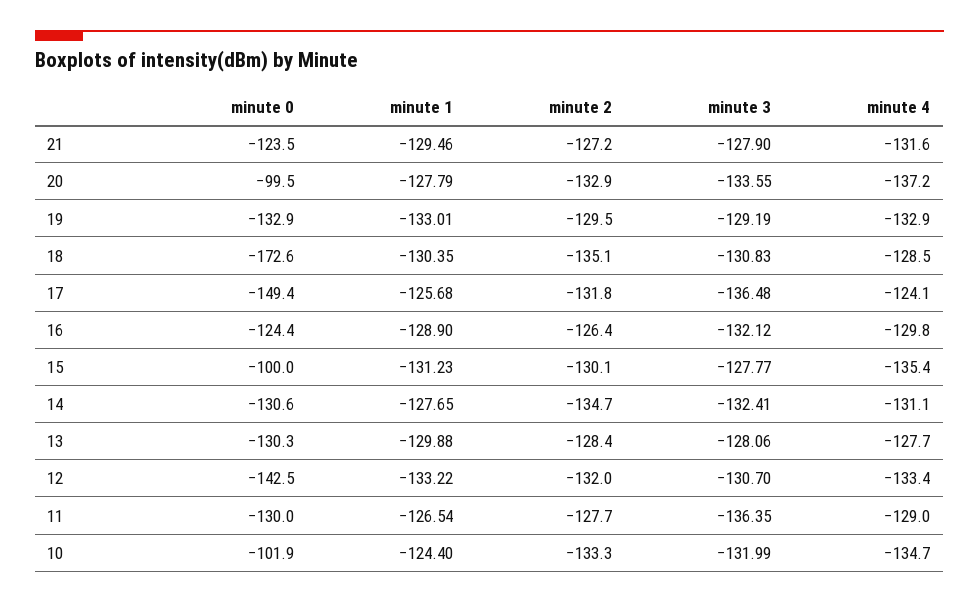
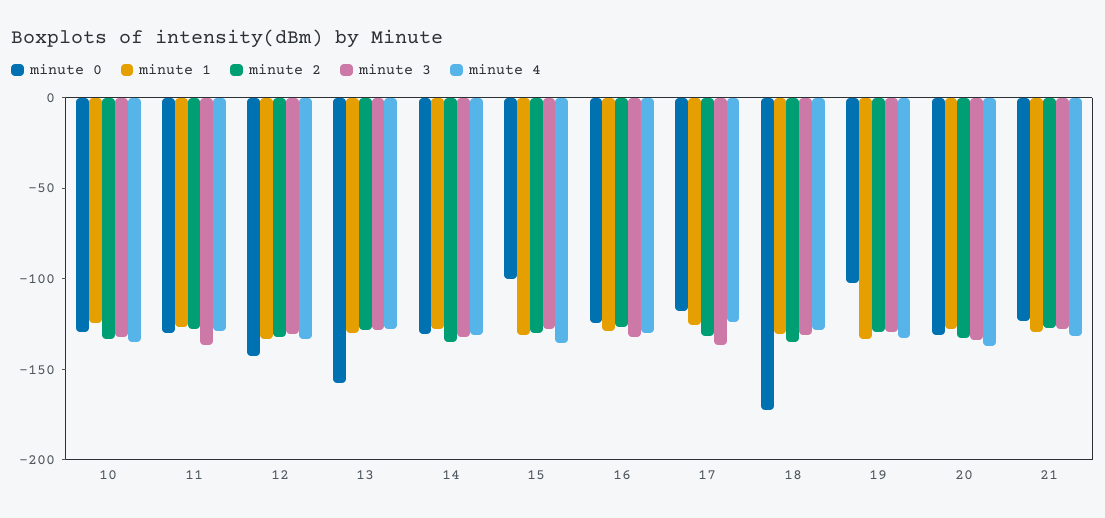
  {
    "minute 0": {
      "21": -123.5,
-     "20": -99.5,
+     "20": -130,
-     "19": -132.9,
+     "19": -100,
      "18": -172.6,
-     "17": -149.4,
+     "17": -120,
      "16": -124.4,
      "15": -100,
      "14": -130.6,
-     "13": -130.3,
+     "13": -160,
      "12": -142.5,
      "11": -130,
-     "10": -101.9
+     "10": -130
    },
    "minute 1": {
      "21": -129.46,
      "20": -127.79,
      "19": -133.01,
      "18": -130.35,
      "17": -125.68,
      "16": -128.9,
      "15": -131.23,
      "14": -127.65,
      "13": -129.88,
      "12": -133.22,
      "11": -126.54,
      "10": -124.4
    },
    "minute 2": {
      "21": -127.2,
      "20": -132.9,
      "19": -129.5,
      "18": -135.1,
      "17": -131.8,
      "16": -126.4,
      "15": -130.1,
      "14": -134.7,
      "13": -128.4,
      "12": -132,
      "11": -127.7,
      "10": -133.3
    },
    "minute 3": {
      "21": -127.9,
      "20": -133.55,
      "19": -129.19,
      "18": -130.83,
      "17": -136.48,
      "16": -132.12,
      "15": -127.77,
      "14": -132.41,
      "13": -128.06,
      "12": -130.7,
      "11": -136.35,
      "10": -131.99
    },
    "minute 4": {
      "21": -131.6,
      "20": -137.2,
      "19": -132.9,
      "18": -128.5,
      "17": -124.1,
      "16": -129.8,
      "15": -135.4,
      "14": -131.1,
      "13": -127.7,
      "12": -133.4,
      "11": -129,
      "10": -134.7
    }
  }

